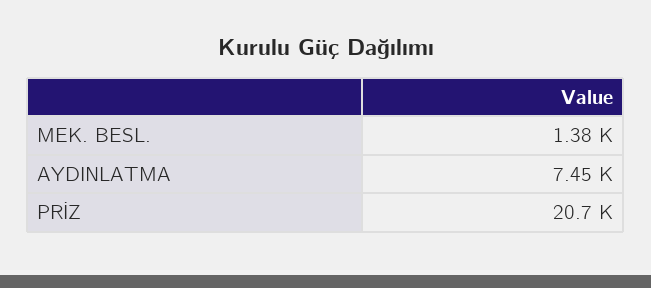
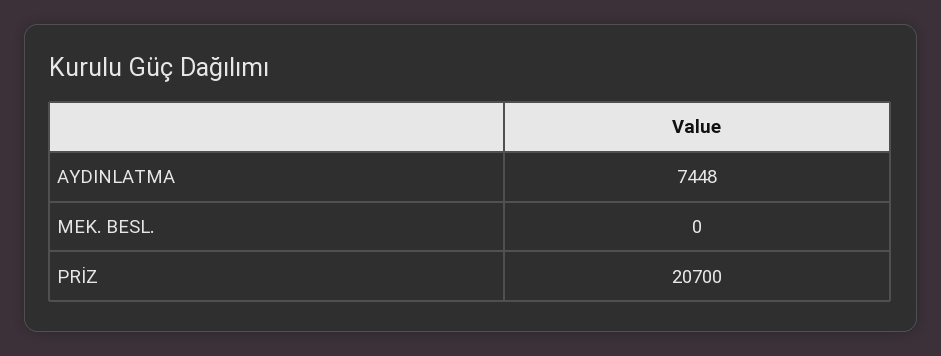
  {
-   "MEK. BESL.": 1380,
+   "MEK. BESL.": 0,
    "AYDINLATMA": 7448,
    "PRİZ": 20700
  }

